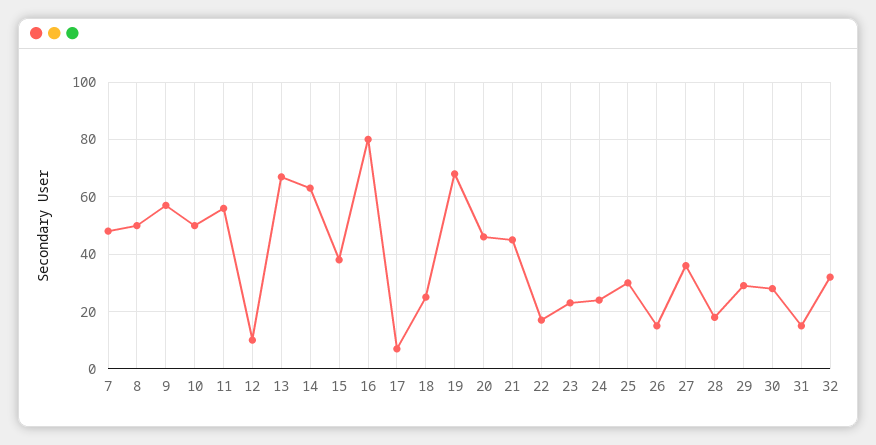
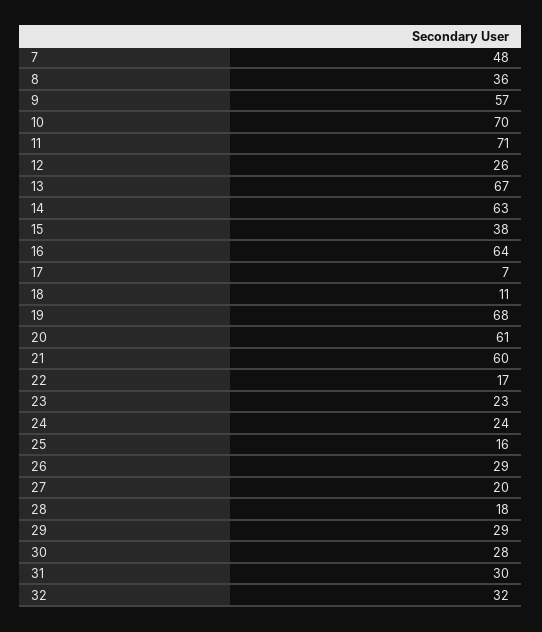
  {
    "7": 48,
-   "8": 50,
+   "8": 36,
    "9": 57,
-   "10": 50,
+   "10": 70,
-   "11": 55,
+   "11": 71,
-   "12": 10,
+   "12": 26,
    "13": 67,
    "14": 63,
    "15": 38,
-   "16": 80,
+   "16": 64,
    "17": 7,
-   "18": 25,
+   "18": 11,
    "19": 68,
-   "20": 45,
+   "20": 61,
-   "21": 45,
+   "21": 60,
    "22": 17,
    "23": 23,
    "24": 24,
-   "25": 30,
+   "25": 16,
-   "26": 15,
+   "26": 29,
-   "27": 35,
+   "27": 20,
    "28": 18,
    "29": 29,
    "30": 28,
-   "31": 15,
+   "31": 30,
    "32": 32
  }

